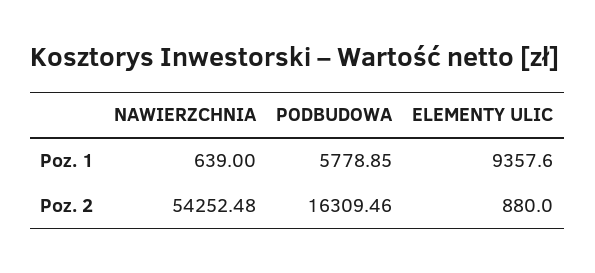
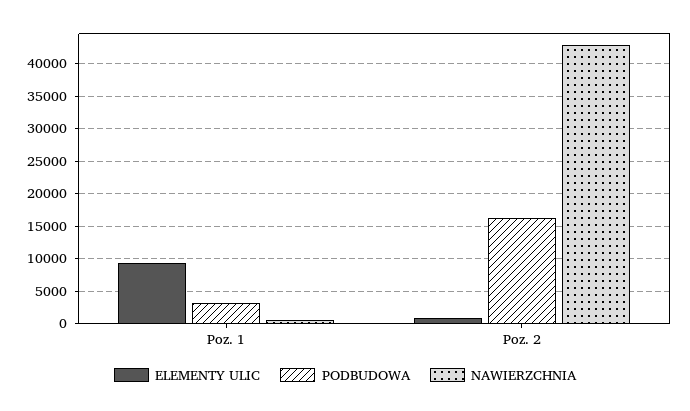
  {
    "NAWIERZCHNIA": {
      "Poz. 1": 639,
-     "Poz. 2": 54252.48
+     "Poz. 2": 43000
    },
    "PODBUDOWA": {
-     "Poz. 1": 5778.85,
+     "Poz. 1": 3000,
      "Poz. 2": 16309.46
    },
    "ELEMENTY ULIC": {
      "Poz. 1": 9357.6,
      "Poz. 2": 880
    }
  }

